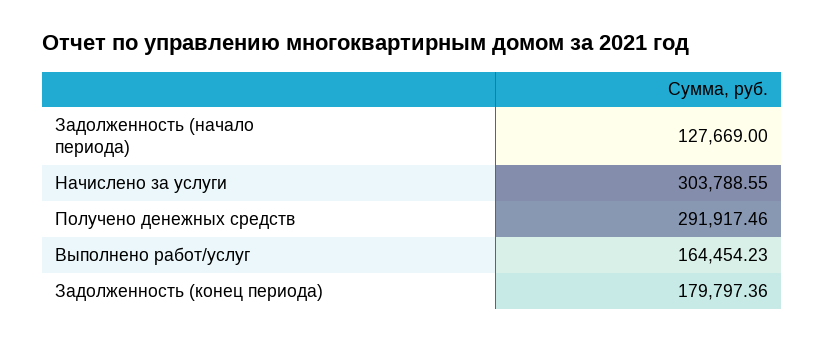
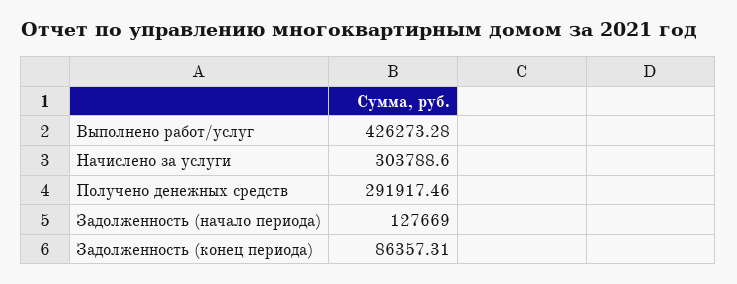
  {
    "Задолженность (начало периода)": 127669,
-   "Начислено за услуги": 303788.55,
+   "Начислено за услуги": 303788.6,
    "Получено денежных средств": 291917.46,
-   "Выполнено работ/услуг": 164454.23,
+   "Выполнено работ/услуг": 426273.28,
-   "Задолженность (конец периода)": 179797.36
+   "Задолженность (конец периода)": 86357.31
  }

